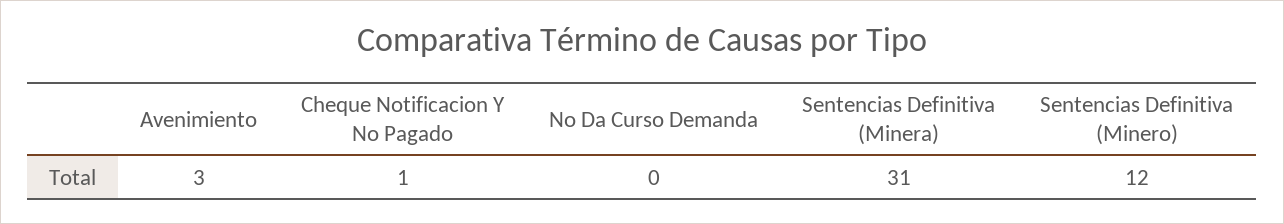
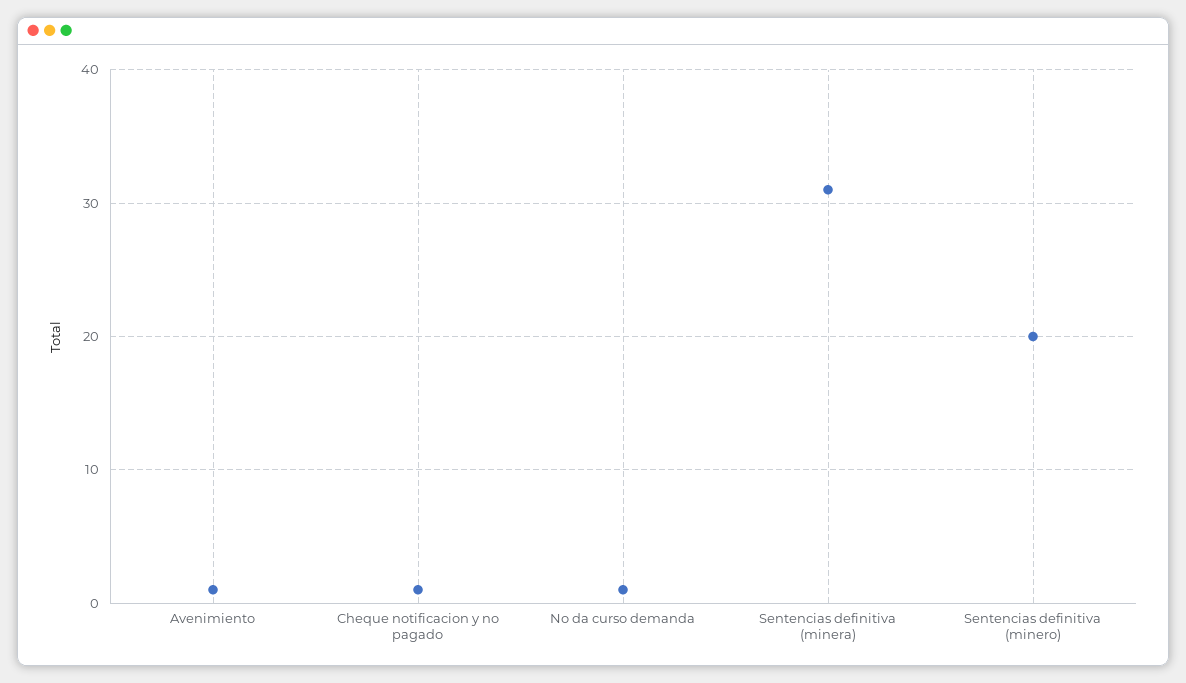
  {
-   "Avenimiento": 3,
+   "Avenimiento": 1,
    "Cheque Notificacion Y No Pagado": 1,
-   "No Da Curso Demanda": 0,
+   "No Da Curso Demanda": 1,
    "Sentencias Definitiva (Minera)": 31,
-   "Sentencias Definitiva (Minero)": 12
+   "Sentencias Definitiva (Minero)": 20
  }

